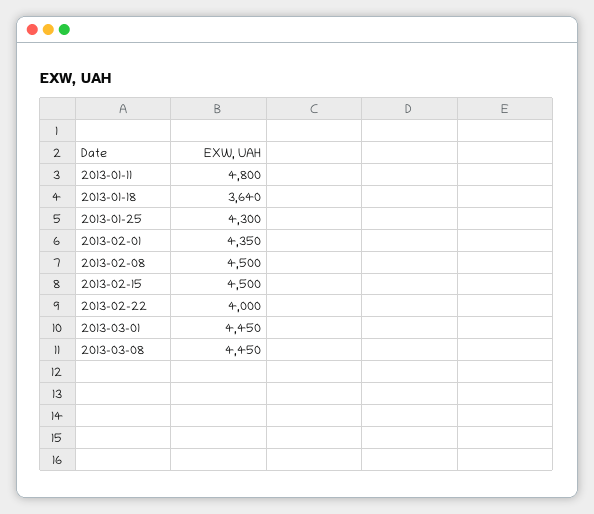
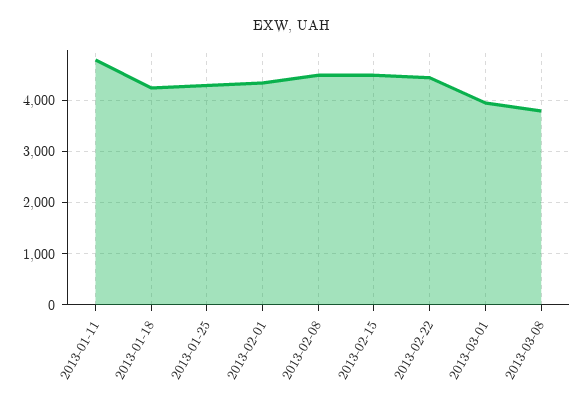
  {
    "2013-01-11": 4800,
-   "2013-01-18": 3640,
+   "2013-01-18": 4200,
    "2013-01-25": 4300,
    "2013-02-01": 4350,
    "2013-02-08": 4500,
    "2013-02-15": 4500,
-   "2013-02-22": 4000,
+   "2013-02-22": 4400,
-   "2013-03-01": 4450,
+   "2013-03-01": 4000,
-   "2013-03-08": 4450
+   "2013-03-08": 3800
  }

